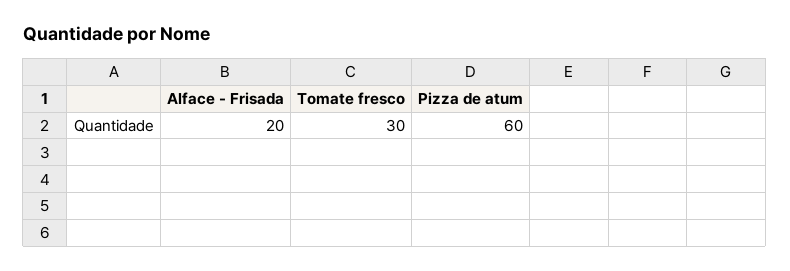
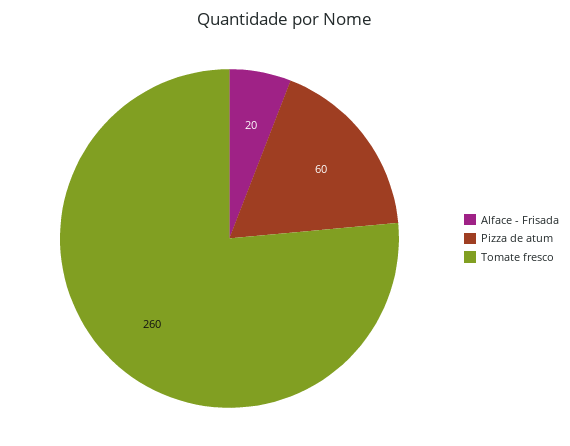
  {
    "Alface - Frisada": 20,
-   "Tomate fresco": 30,
+   "Tomate fresco": 260,
    "Pizza de atum": 60
  }

